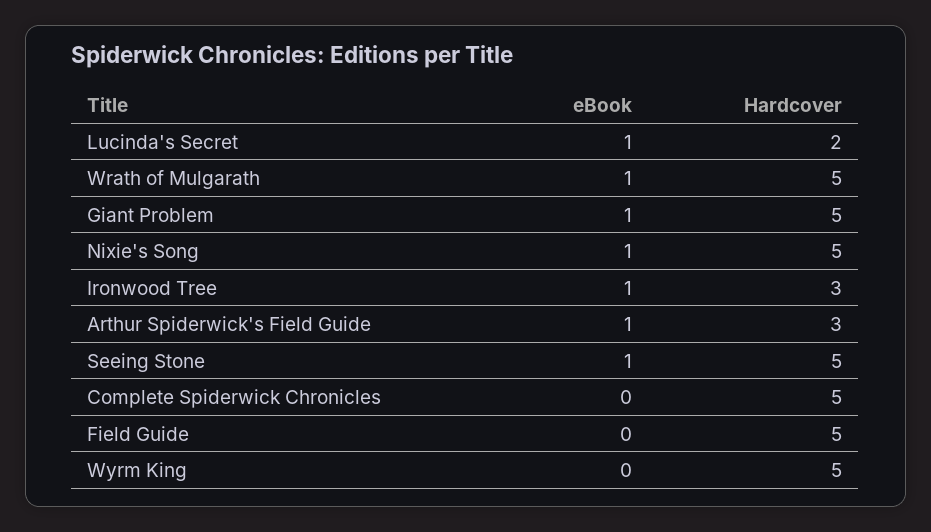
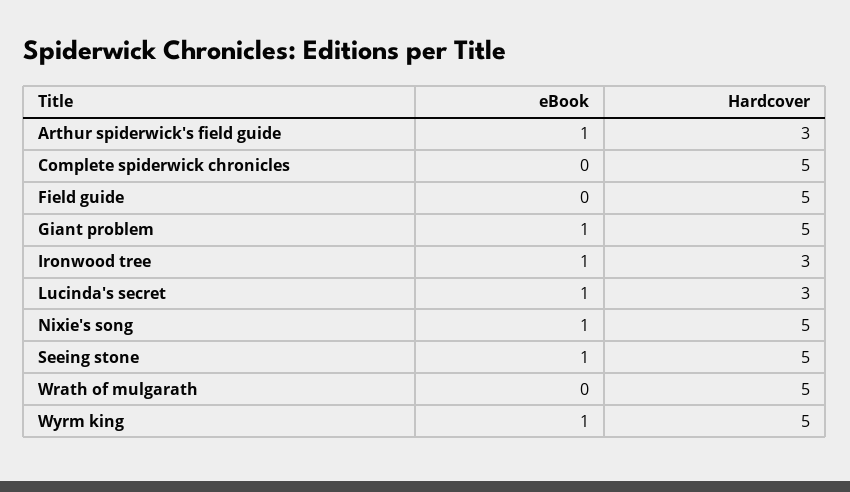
  {
    "eBook": {
      "Lucinda's Secret": 1,
-     "Wrath of Mulgarath": 1,
+     "Wrath of Mulgarath": 0,
      "Giant Problem": 1,
      "Nixie's Song": 1,
      "Ironwood Tree": 1,
      "Arthur Spiderwick's Field Guide": 1,
      "Seeing Stone": 1,
      "Complete Spiderwick Chronicles": 0,
      "Field Guide": 0,
-     "Wyrm King": 0
+     "Wyrm King": 1
    },
    "Hardcover": {
-     "Lucinda's Secret": 2,
+     "Lucinda's Secret": 3,
      "Wrath of Mulgarath": 5,
      "Giant Problem": 5,
      "Nixie's Song": 5,
      "Ironwood Tree": 3,
      "Arthur Spiderwick's Field Guide": 3,
      "Seeing Stone": 5,
      "Complete Spiderwick Chronicles": 5,
      "Field Guide": 5,
      "Wyrm King": 5
    }
  }

